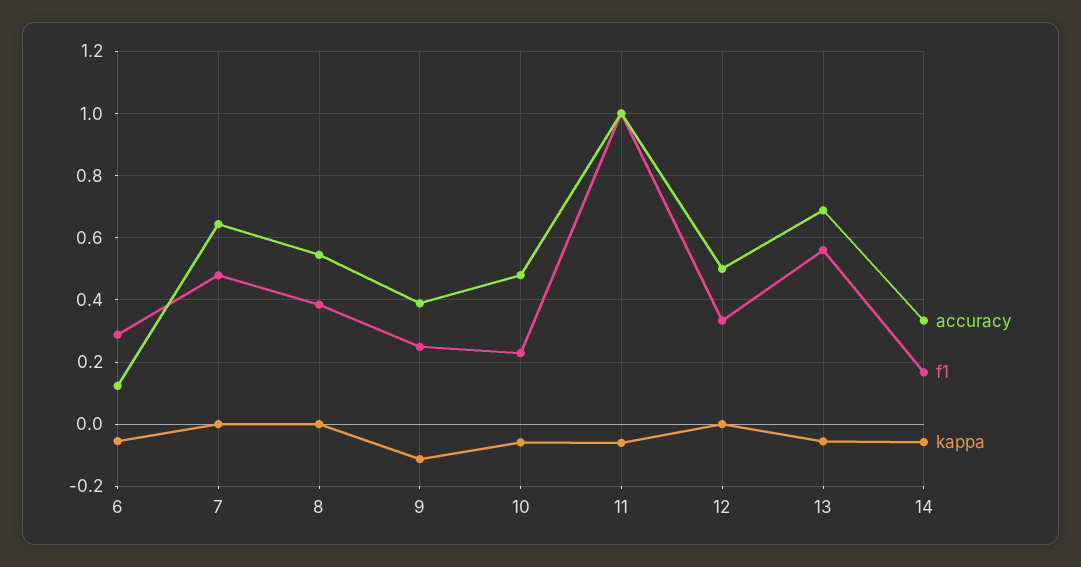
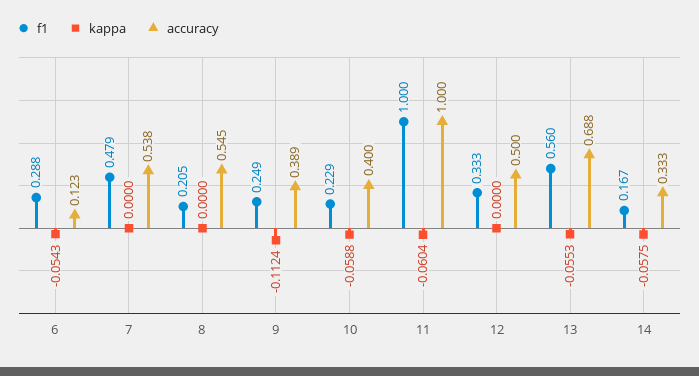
  {
    "accuracy": {
      "6": 0.123,
-     "7": 0.64,
+     "7": 0.538,
      "8": 0.545,
      "9": 0.389,
-     "10": 0.48,
+     "10": 0.4,
      "11": 1,
      "12": 0.5,
      "13": 0.688,
      "14": 0.333
    },
    "f1": {
      "6": 0.288,
      "7": 0.479,
-     "8": 0.38,
+     "8": 0.205,
      "9": 0.249,
      "10": 0.229,
      "11": 1,
      "12": 0.333,
      "13": 0.56,
      "14": 0.167
    },
    "kappa": {
      "6": -0.0543,
      "7": 0,
      "8": 0,
      "9": -0.1124,
      "10": -0.0588,
      "11": -0.0604,
      "12": 0,
      "13": -0.0553,
      "14": -0.0575
    }
  }

